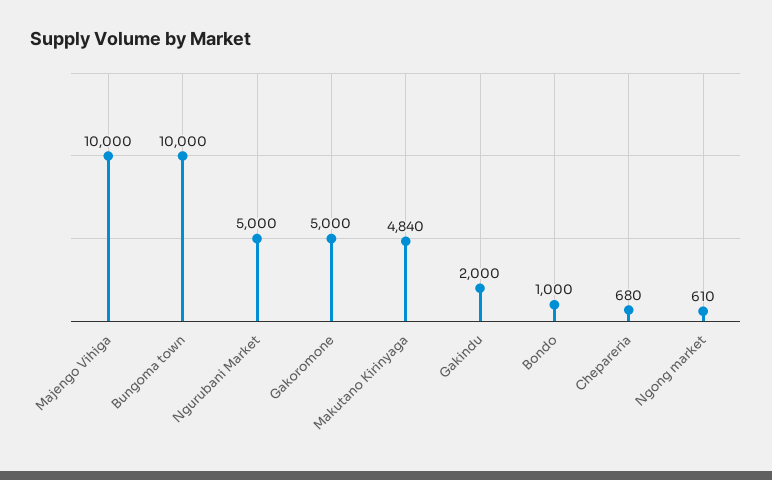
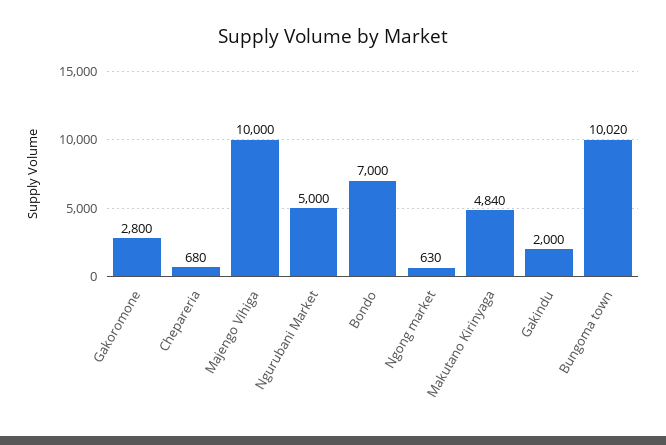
  {
    "Majengo Vihiga": 10000,
-   "Bungoma town": 10000,
+   "Bungoma town": 10020,
    "Ngurubani Market": 5000,
-   "Gakoromone": 5000,
+   "Gakoromone": 2800,
    "Makutano Kirinyaga": 4840,
    "Gakindu": 2000,
-   "Bondo": 1000,
+   "Bondo": 7000,
    "Chepareria": 680,
-   "Ngong market": 610
+   "Ngong market": 630
  }

